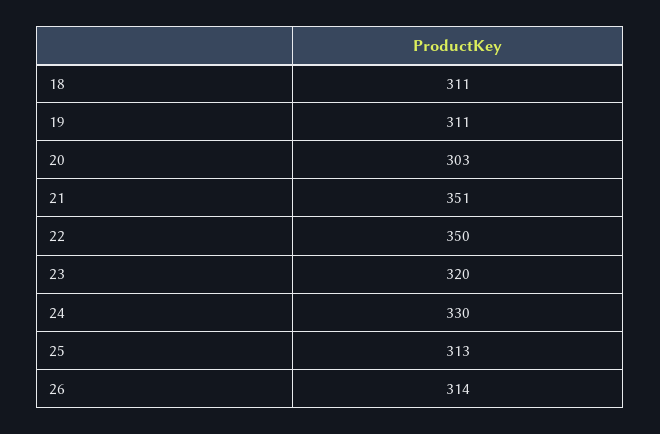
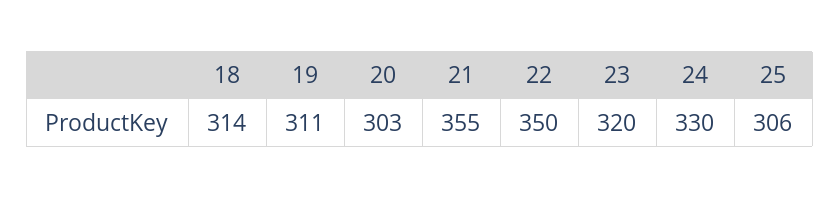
  {
-   "18": 311,
+   "18": 314,
    "19": 311,
    "20": 303,
-   "21": 351,
+   "21": 355,
    "22": 350,
    "23": 320,
    "24": 330,
-   "25": 313,
+   "25": 306
-   "26": 314
  }

